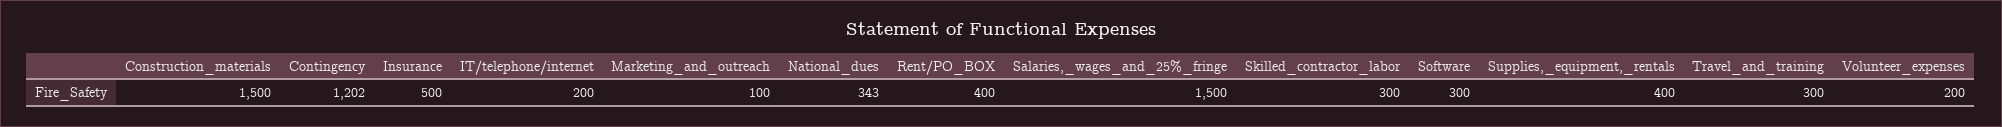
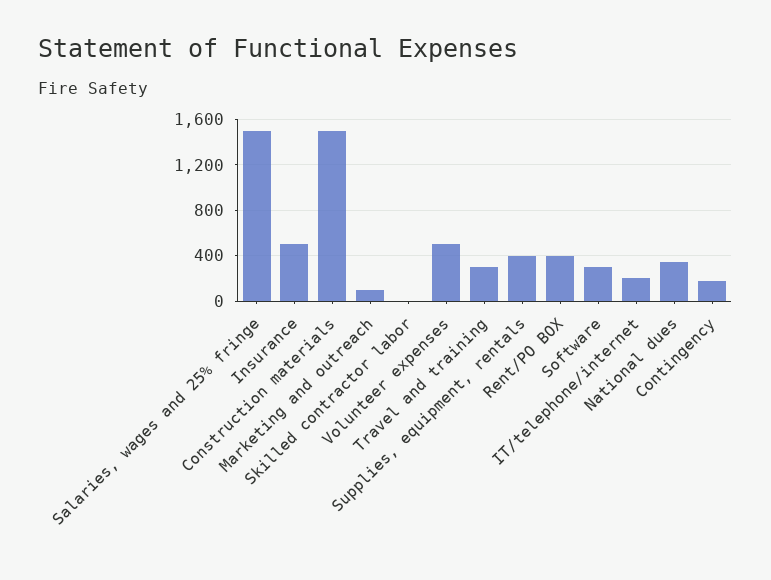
  {
    "Construction_materials": 1500,
-   "Contingency": 1202,
+   "Contingency": 200,
    "Insurance": 500,
    "IT/telephone/internet": 200,
    "Marketing_and_outreach": 100,
    "National_dues": 343,
    "Rent/PO_BOX": 400,
    "Salaries,_wages_and_25%_fringe": 1500,
-   "Skilled_contractor_labor": 300,
+   "Skilled_contractor_labor": 0,
    "Software": 300,
    "Supplies,_equipment,_rentals": 400,
    "Travel_and_training": 300,
-   "Volunteer_expenses": 200
+   "Volunteer_expenses": 500
  }

